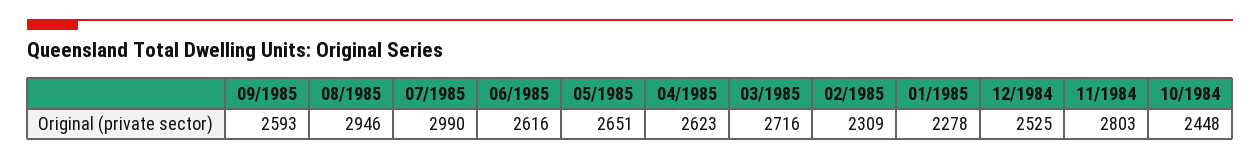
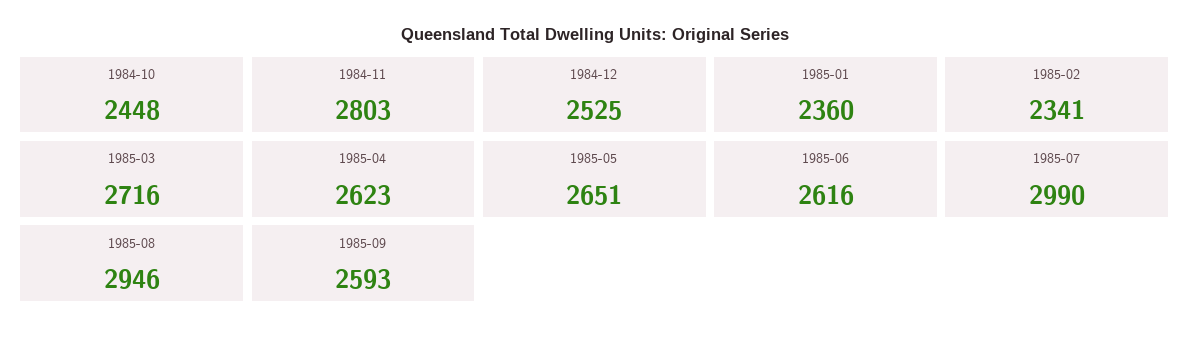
  {
    "09/1985": 2593,
    "08/1985": 2946,
    "07/1985": 2990,
    "06/1985": 2616,
    "05/1985": 2651,
    "04/1985": 2623,
    "03/1985": 2716,
-   "02/1985": 2309,
+   "02/1985": 2341,
-   "01/1985": 2278,
+   "01/1985": 2360,
    "12/1984": 2525,
    "11/1984": 2803,
    "10/1984": 2448
  }

